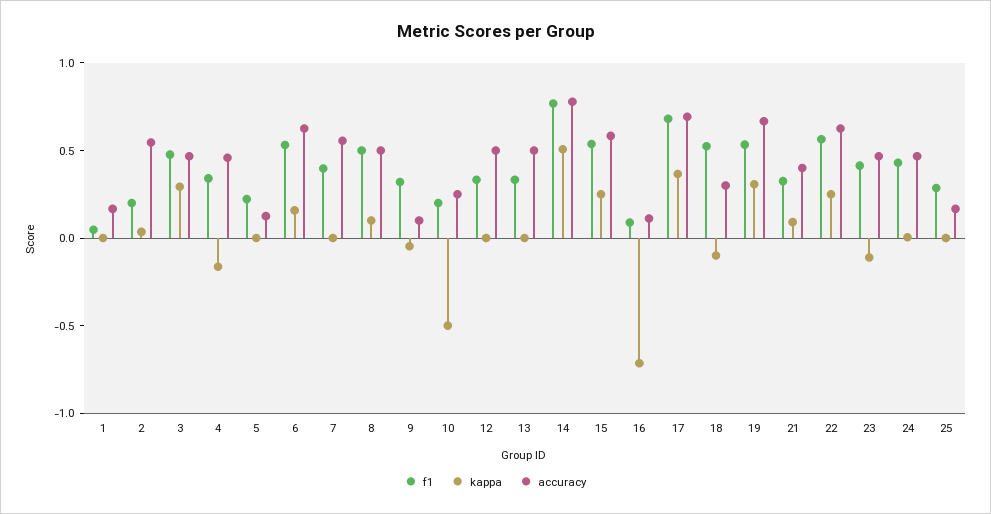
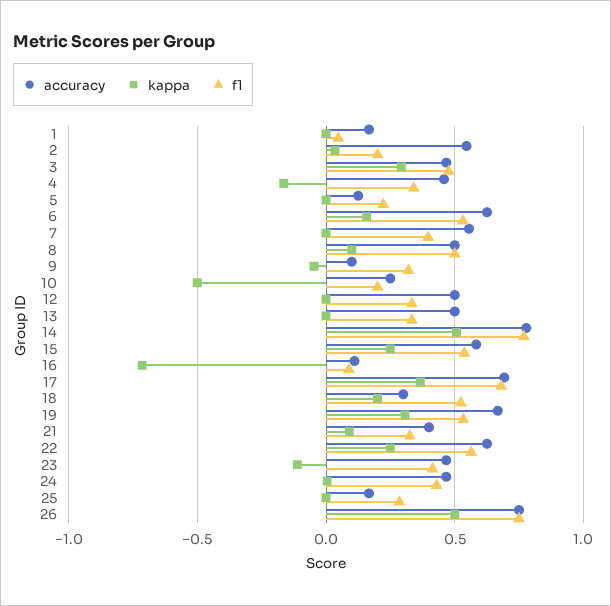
  {
    "f1": {
      "1": 0.05,
      "2": 0.2,
      "3": 0.5,
      "4": 0.35,
      "5": 0.2,
      "6": 0.55,
      "7": 0.4,
      "8": 0.5,
      "9": 0.3,
      "10": 0.2,
      "12": 0.35,
      "13": 0.35,
      "14": 0.75,
      "15": 0.55,
      "16": 0.1,
      "17": 0.7,
      "18": 0.5,
      "19": 0.55,
      "21": 0.35,
      "22": 0.55,
      "23": 0.4,
      "24": 0.45,
-     "25": 0.3
+     "25": 0.3,
+     "26": 0.75
    },
    "kappa": {
      "1": 0,
      "2": 0.05,
      "3": 0.3,
      "4": -0.15,
      "5": 0,
      "6": 0.15,
      "7": 0,
      "8": 0.1,
      "9": -0.05,
      "10": -0.5,
      "12": 0,
      "13": 0,
      "14": 0.5,
      "15": 0.25,
      "16": -0.7,
      "17": 0.35,
-     "18": -0.1,
+     "18": 0.2,
      "19": 0.3,
      "21": 0.1,
      "22": 0.25,
      "23": -0.1,
      "24": 0,
-     "25": 0
+     "25": 0,
+     "26": 0.5
    },
    "accuracy": {
      "1": 0.15,
      "2": 0.55,
      "3": 0.45,
      "4": 0.45,
      "5": 0.15,
      "6": 0.65,
      "7": 0.55,
      "8": 0.5,
      "9": 0.1,
      "10": 0.25,
      "12": 0.5,
      "13": 0.5,
      "14": 0.8,
      "15": 0.6,
      "16": 0.1,
      "17": 0.7,
      "18": 0.3,
      "19": 0.65,
      "21": 0.4,
      "22": 0.65,
      "23": 0.45,
      "24": 0.45,
-     "25": 0.15
+     "25": 0.15,
+     "26": 0.75
    }
  }

